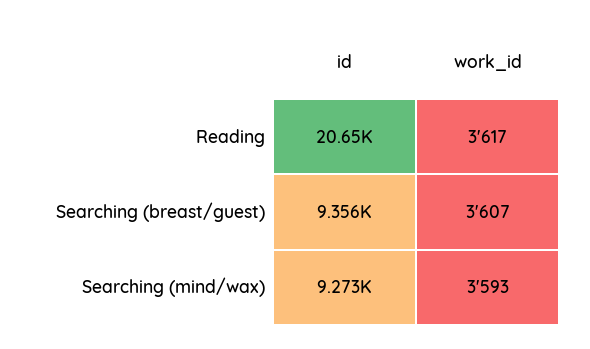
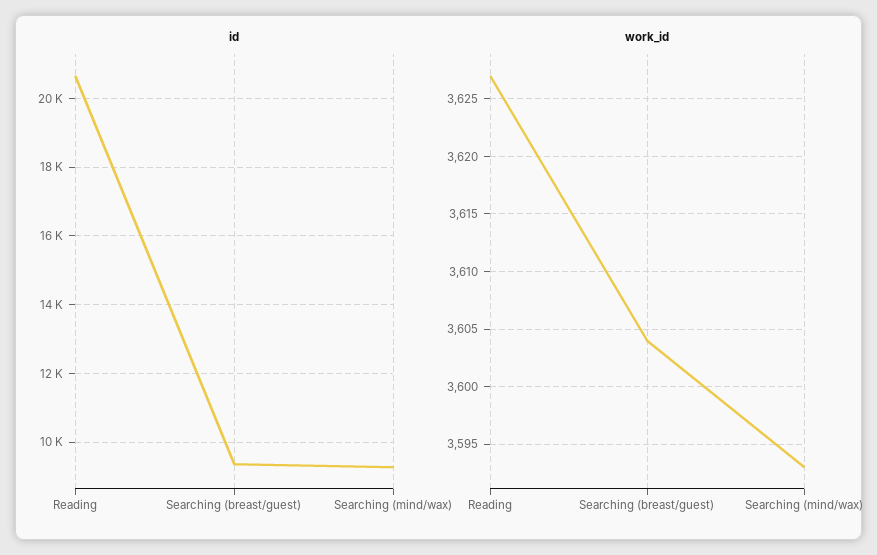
  {
    "id": {
      "Reading": 20650,
      "Searching (breast/guest)": 9356,
      "Searching (mind/wax)": 9273
    },
    "work_id": {
-     "Reading": 3617,
+     "Reading": 3627,
-     "Searching (breast/guest)": 3607,
+     "Searching (breast/guest)": 3604,
      "Searching (mind/wax)": 3593
    }
  }

